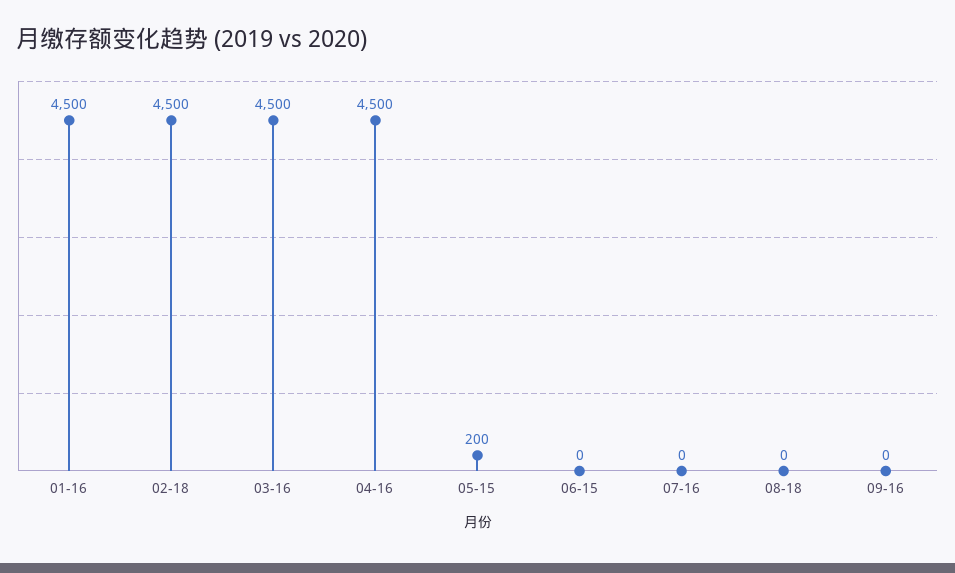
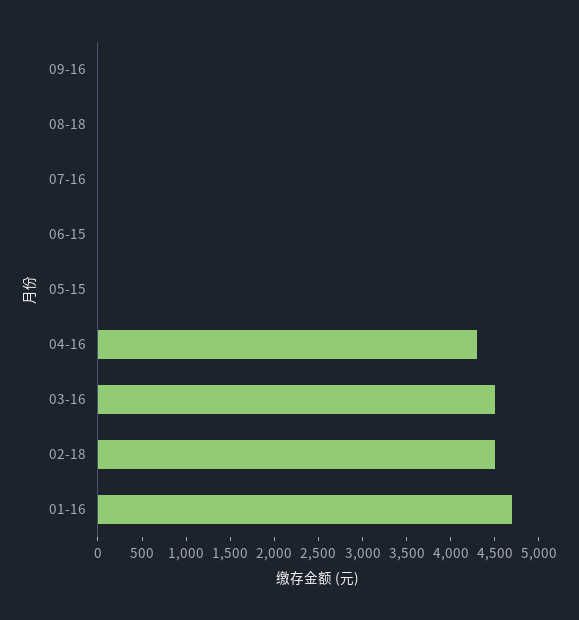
  {
-   "01-16": 4500,
+   "01-16": 4700,
    "02-18": 4500,
    "03-16": 4500,
-   "04-16": 4500,
+   "04-16": 4300,
-   "05-15": 200,
+   "05-15": 0,
    "06-15": 0,
    "07-16": 0,
    "08-18": 0,
    "09-16": 0
  }

